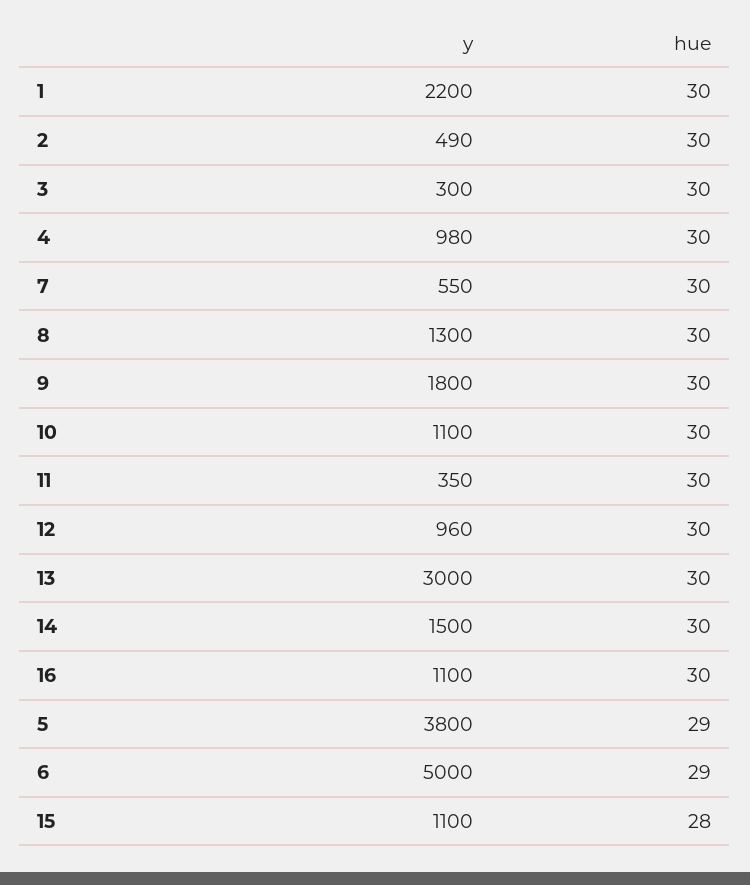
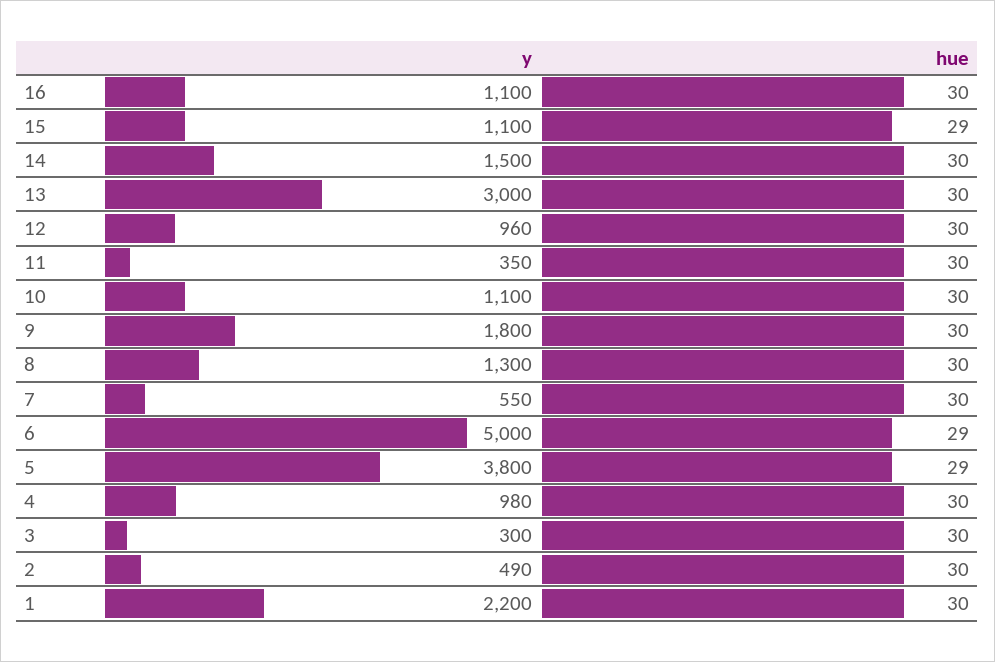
  {
    "y": {
      "1": 2200,
      "2": 490,
      "3": 300,
      "4": 980,
      "7": 550,
      "8": 1300,
      "9": 1800,
      "10": 1100,
      "11": 350,
      "12": 960,
      "13": 3000,
      "14": 1500,
      "16": 1100,
      "5": 3800,
      "6": 5000,
      "15": 1100
    },
    "hue": {
      "1": 30,
      "2": 30,
      "3": 30,
      "4": 30,
      "7": 30,
      "8": 30,
      "9": 30,
      "10": 30,
      "11": 30,
      "12": 30,
      "13": 30,
      "14": 30,
      "16": 30,
      "5": 29,
      "6": 29,
-     "15": 28
+     "15": 29
    }
  }

